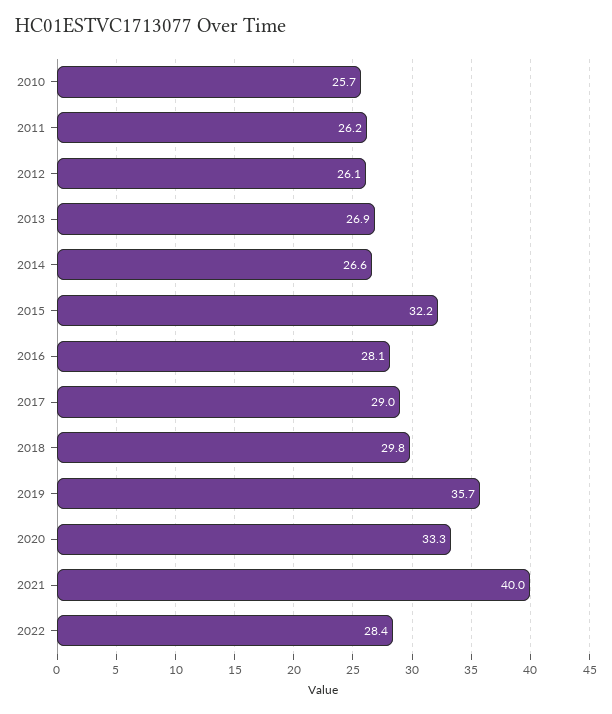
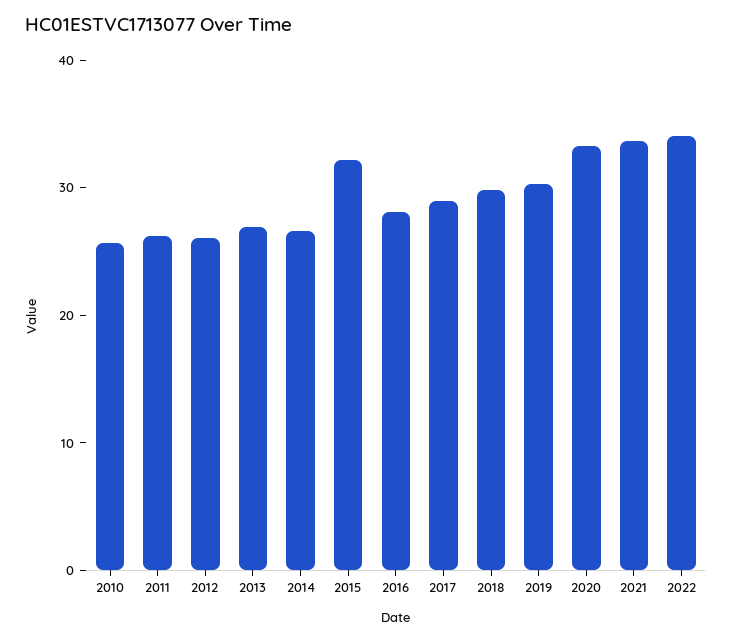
  {
    "2010": 25.7,
    "2011": 26.2,
    "2012": 26.1,
    "2013": 26.9,
    "2014": 26.6,
    "2015": 32.2,
    "2016": 28.1,
    "2017": 29,
    "2018": 29.8,
-   "2019": 35.7,
+   "2019": 30,
    "2020": 33.3,
-   "2021": 40,
+   "2021": 34,
-   "2022": 28.4
+   "2022": 34
  }

